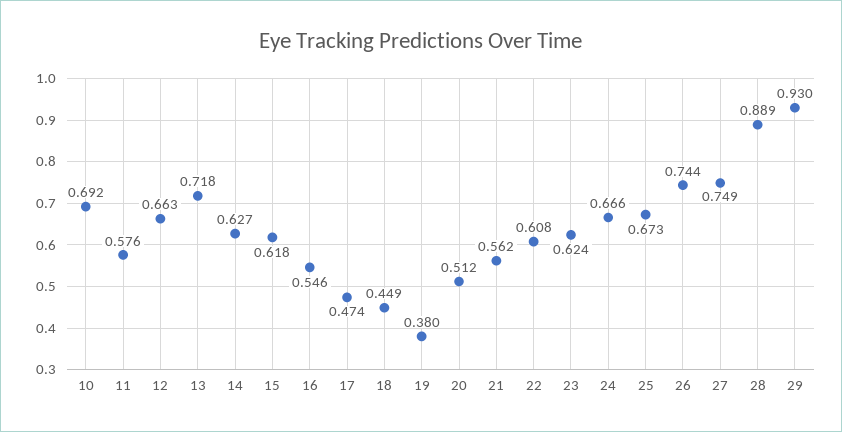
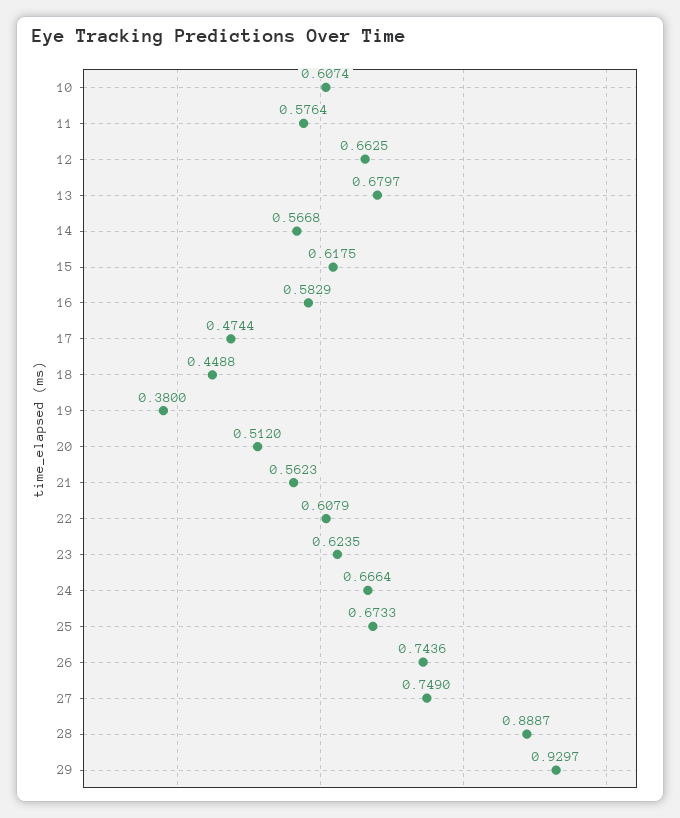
  {
-   "10": 0.692,
+   "10": 0.6074,
    "11": 0.5764,
    "12": 0.6625,
-   "13": 0.718,
+   "13": 0.6797,
-   "14": 0.627,
+   "14": 0.5668,
    "15": 0.6175,
-   "16": 0.546,
+   "16": 0.5829,
    "17": 0.4744,
    "18": 0.4488,
    "19": 0.38,
    "20": 0.512,
    "21": 0.5623,
    "22": 0.6079,
    "23": 0.6235,
    "24": 0.6664,
    "25": 0.6733,
    "26": 0.7436,
    "27": 0.749,
    "28": 0.8887,
    "29": 0.9297
  }

